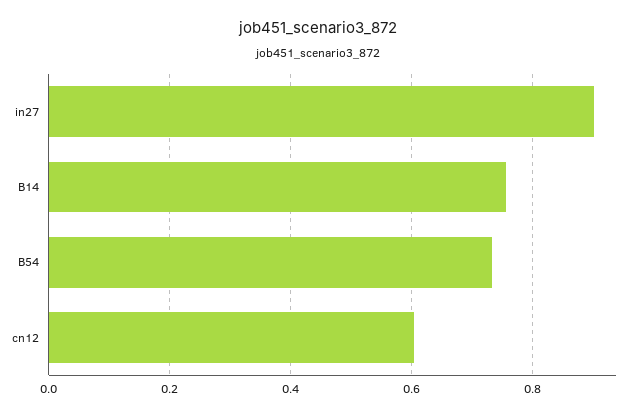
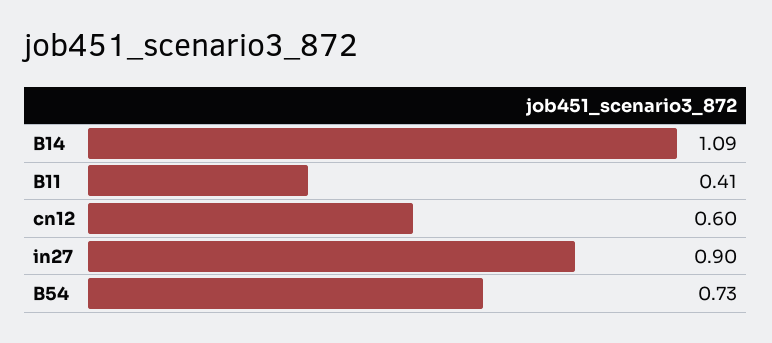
  {
    "in27": 0.9,
-   "B14": 0.76,
+   "B14": 1.09,
    "B54": 0.73,
-   "cn12": 0.6
+   "cn12": 0.6,
+   "B11": 0.41
  }

